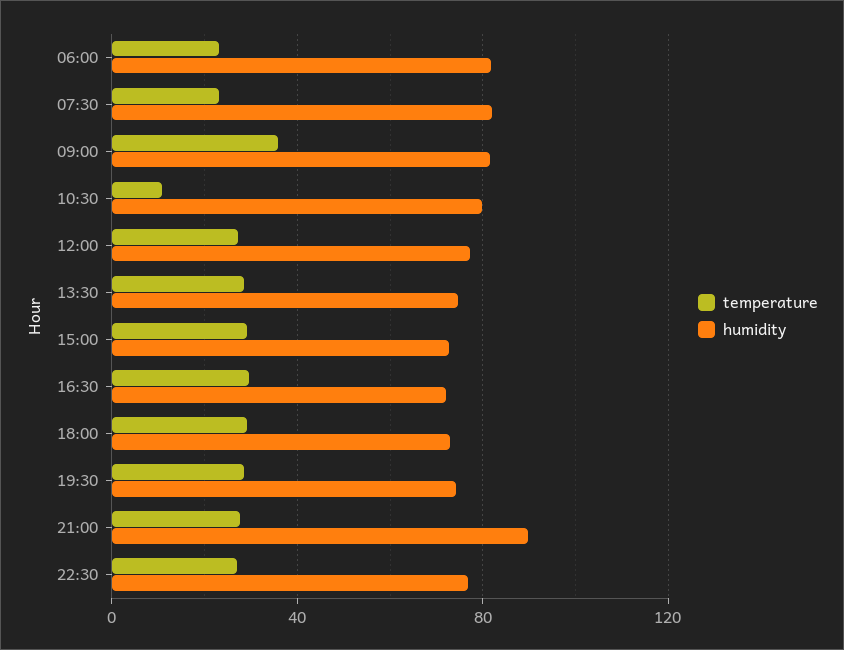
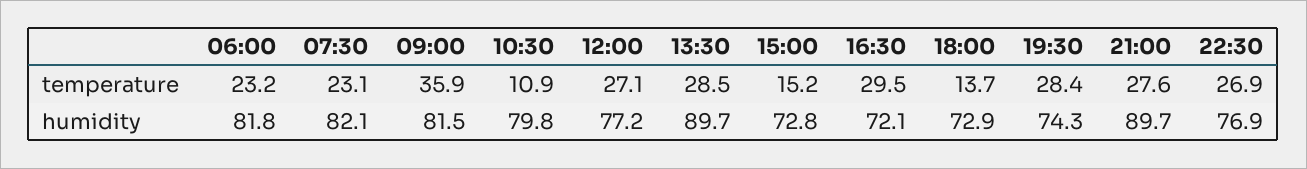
  {
    "temperature": {
      "06:00": 23.2,
      "07:30": 23.1,
      "09:00": 35.9,
      "10:30": 10.9,
      "12:00": 27.1,
      "13:30": 28.5,
-     "15:00": 30,
+     "15:00": 15.2,
      "16:30": 29.5,
-     "18:00": 30,
+     "18:00": 13.7,
      "19:30": 28.4,
      "21:00": 27.6,
      "22:30": 26.9
    },
    "humidity": {
      "06:00": 81.8,
      "07:30": 82.1,
      "09:00": 81.5,
      "10:30": 79.8,
      "12:00": 77.2,
-     "13:30": 75,
+     "13:30": 89.7,
      "15:00": 72.8,
      "16:30": 72.1,
      "18:00": 72.9,
      "19:30": 74.3,
      "21:00": 89.7,
      "22:30": 76.9
    }
  }

